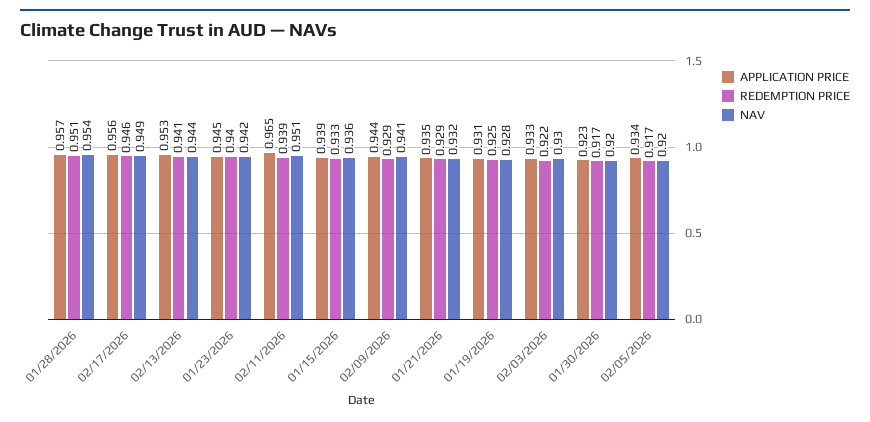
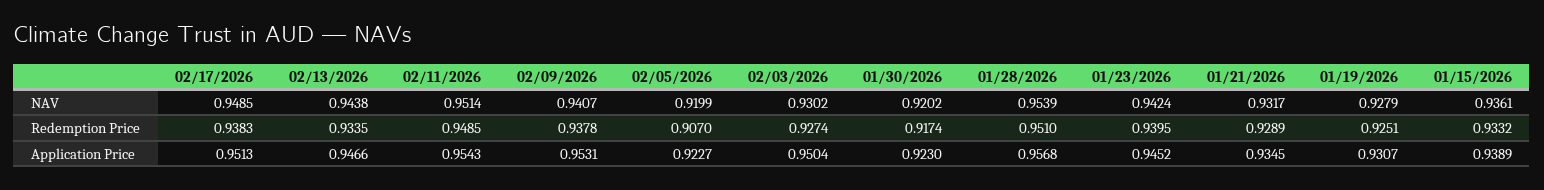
  {
    "APPLICATION PRICE": {
      "01/28/2026": 0.9568,
-     "02/17/2026": 0.956,
+     "02/17/2026": 0.9513,
-     "02/13/2026": 0.953,
+     "02/13/2026": 0.9466,
      "01/23/2026": 0.9452,
-     "02/11/2026": 0.965,
+     "02/11/2026": 0.9543,
      "01/15/2026": 0.9389,
-     "02/09/2026": 0.944,
+     "02/09/2026": 0.9531,
      "01/21/2026": 0.9345,
      "01/19/2026": 0.9307,
-     "02/03/2026": 0.933,
+     "02/03/2026": 0.9504,
      "01/30/2026": 0.923,
-     "02/05/2026": 0.934
+     "02/05/2026": 0.9227
    },
    "REDEMPTION PRICE": {
      "01/28/2026": 0.951,
-     "02/17/2026": 0.946,
+     "02/17/2026": 0.9383,
-     "02/13/2026": 0.941,
+     "02/13/2026": 0.9335,
      "01/23/2026": 0.9395,
-     "02/11/2026": 0.939,
+     "02/11/2026": 0.9485,
      "01/15/2026": 0.9332,
-     "02/09/2026": 0.929,
+     "02/09/2026": 0.9378,
      "01/21/2026": 0.9289,
      "01/19/2026": 0.9251,
-     "02/03/2026": 0.922,
+     "02/03/2026": 0.9274,
      "01/30/2026": 0.9174,
-     "02/05/2026": 0.917
+     "02/05/2026": 0.907
    },
    "NAV": {
      "01/28/2026": 0.9539,
      "02/17/2026": 0.9485,
      "02/13/2026": 0.9438,
      "01/23/2026": 0.9424,
      "02/11/2026": 0.9514,
      "01/15/2026": 0.9361,
      "02/09/2026": 0.9407,
      "01/21/2026": 0.9317,
      "01/19/2026": 0.9279,
      "02/03/2026": 0.9302,
      "01/30/2026": 0.9202,
      "02/05/2026": 0.9199
    }
  }

